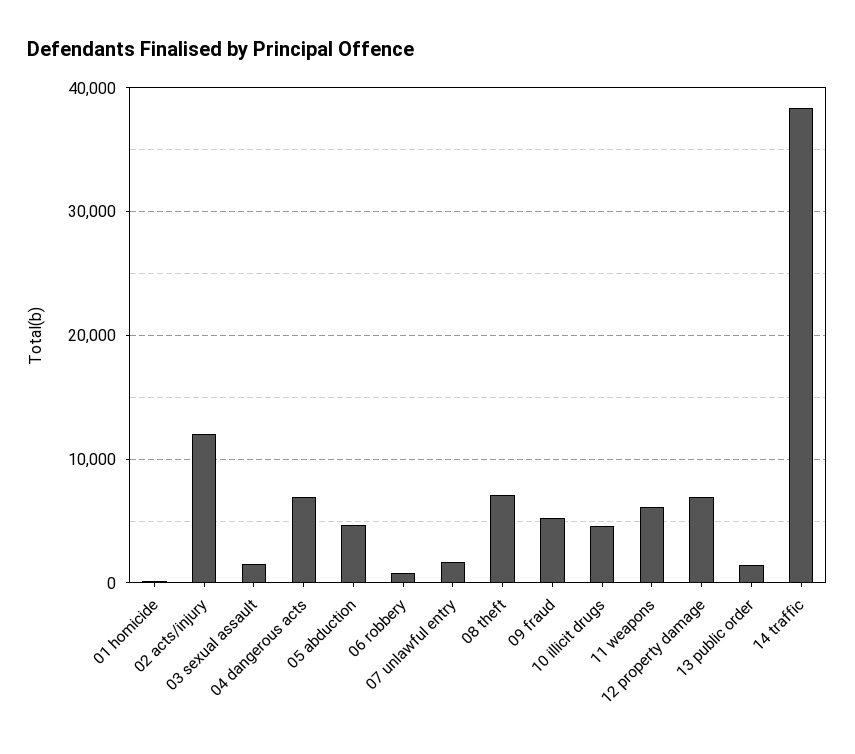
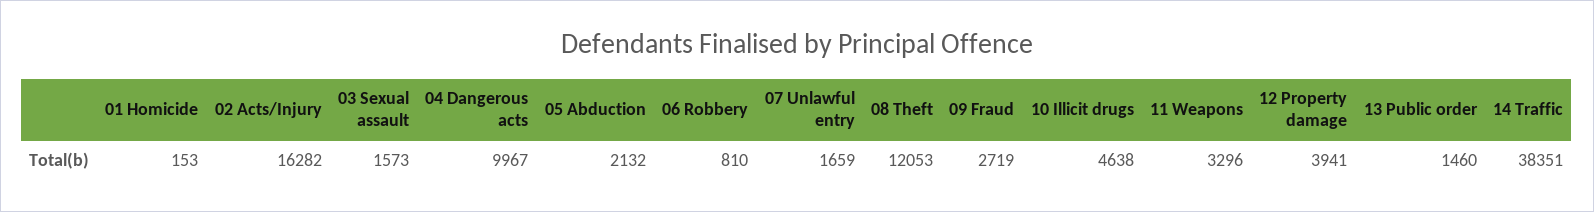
  {
    "01 homicide": 153,
-   "02 acts/injury": 12000,
+   "02 acts/injury": 16282,
    "03 sexual assault": 1573,
-   "04 dangerous acts": 7000,
+   "04 dangerous acts": 9967,
-   "05 abduction": 5000,
+   "05 abduction": 2132,
    "06 robbery": 810,
    "07 unlawful entry": 1659,
-   "08 theft": 7000,
+   "08 theft": 12053,
-   "09 fraud": 5000,
+   "09 fraud": 2719,
    "10 illicit drugs": 4638,
-   "11 weapons": 6000,
+   "11 weapons": 3296,
-   "12 property damage": 7000,
+   "12 property damage": 3941,
    "13 public order": 1460,
    "14 traffic": 38351
  }

